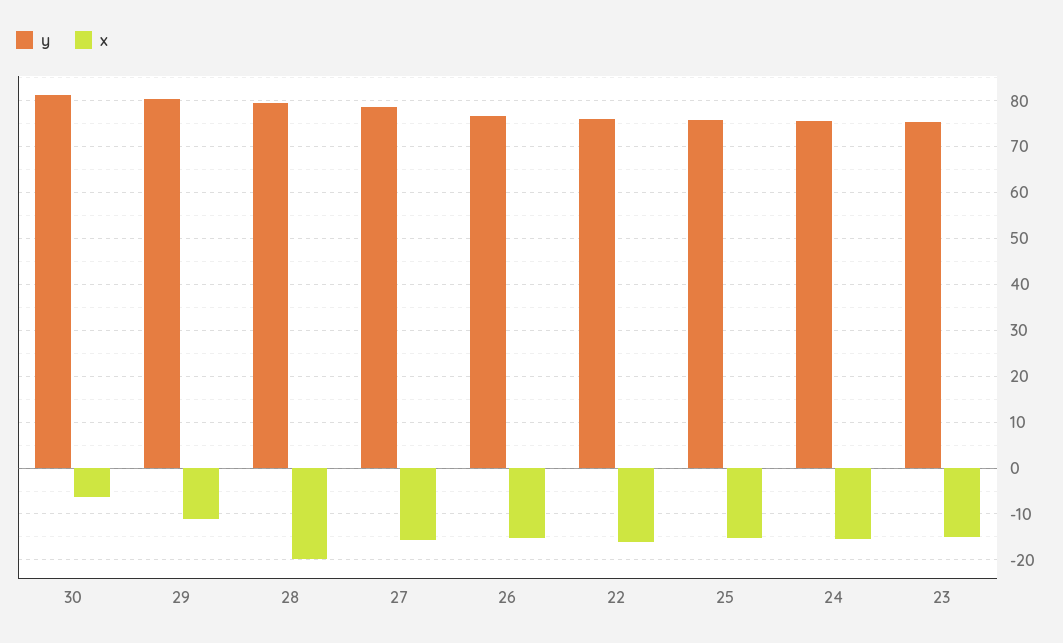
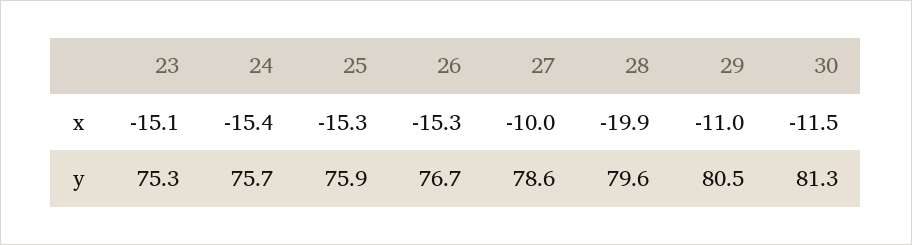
  {
    "y": {
      "30": 81.3,
      "29": 80.5,
      "28": 79.6,
      "27": 78.6,
      "26": 76.7,
-     "22": 76,
      "25": 75.9,
      "24": 75.7,
      "23": 75.3
    },
    "x": {
-     "30": -6,
+     "30": -11.5,
      "29": -11,
      "28": -19.9,
-     "27": -16,
+     "27": -10,
      "26": -15.3,
-     "22": -16,
      "25": -15.3,
      "24": -15.4,
      "23": -15.1
    }
  }

